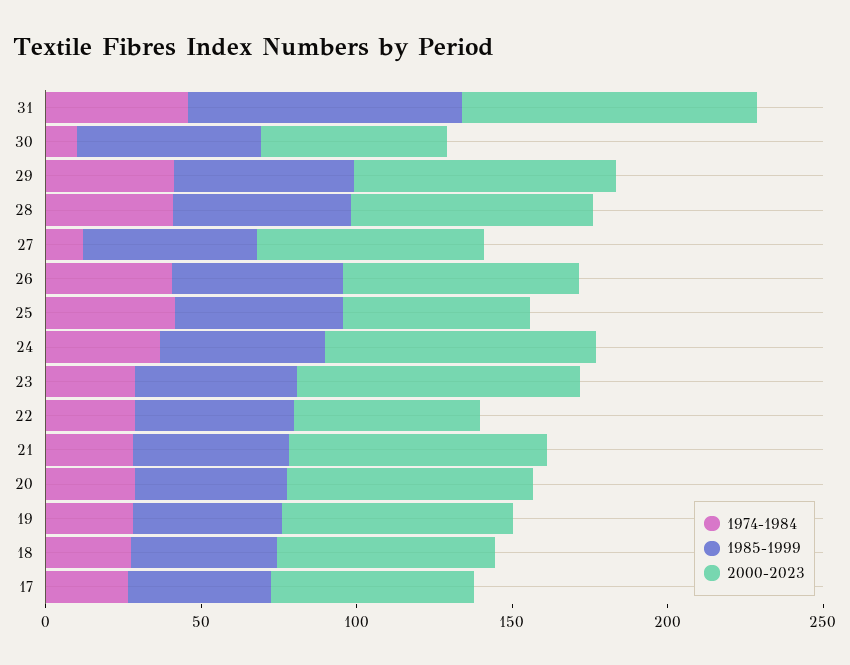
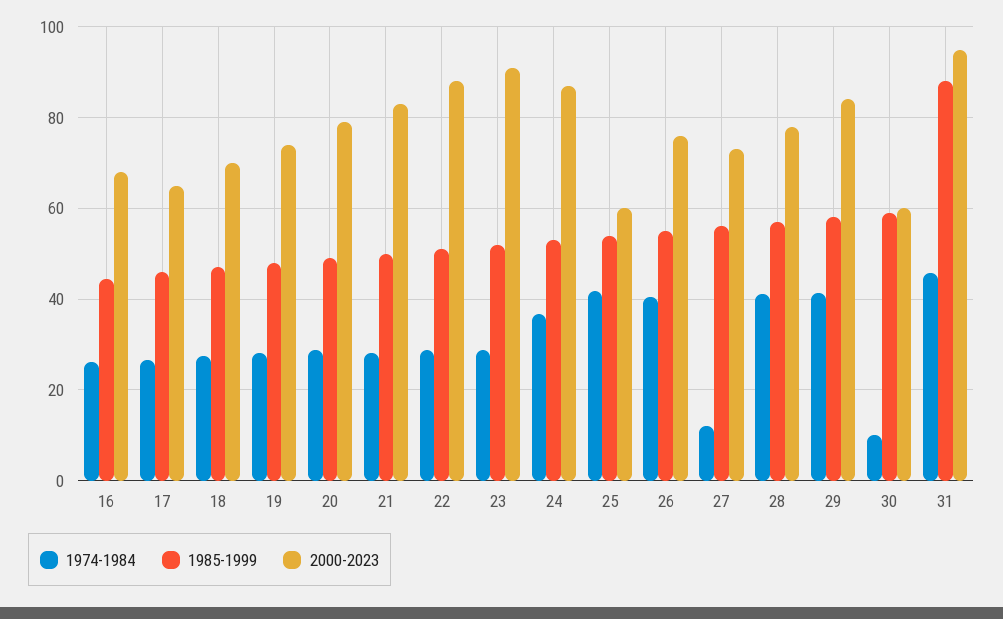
  {
    "1974-1984": {
      "31": 46,
      "30": 10,
      "29": 42,
      "28": 42,
      "27": 12,
      "26": 40,
      "25": 42,
      "24": 36,
      "23": 28,
      "22": 28,
      "21": 28,
      "20": 28,
      "19": 28,
      "18": 28,
-     "17": 26
+     "17": 26,
+     "16": 26
    },
    "1985-1999": {
      "31": 88,
      "30": 60,
      "29": 58,
      "28": 58,
      "27": 56,
      "26": 56,
      "25": 54,
      "24": 54,
      "23": 52,
      "22": 52,
      "21": 50,
      "20": 50,
      "19": 48,
      "18": 48,
-     "17": 46
+     "17": 46,
+     "16": 44
    },
    "2000-2023": {
      "31": 96,
      "30": 60,
      "29": 84,
      "28": 78,
      "27": 74,
      "26": 76,
      "25": 60,
      "24": 88,
      "23": 92,
-     "22": 60,
+     "22": 88,
      "21": 84,
      "20": 80,
      "19": 74,
      "18": 70,
-     "17": 66
+     "17": 66,
+     "16": 68
    }
  }

